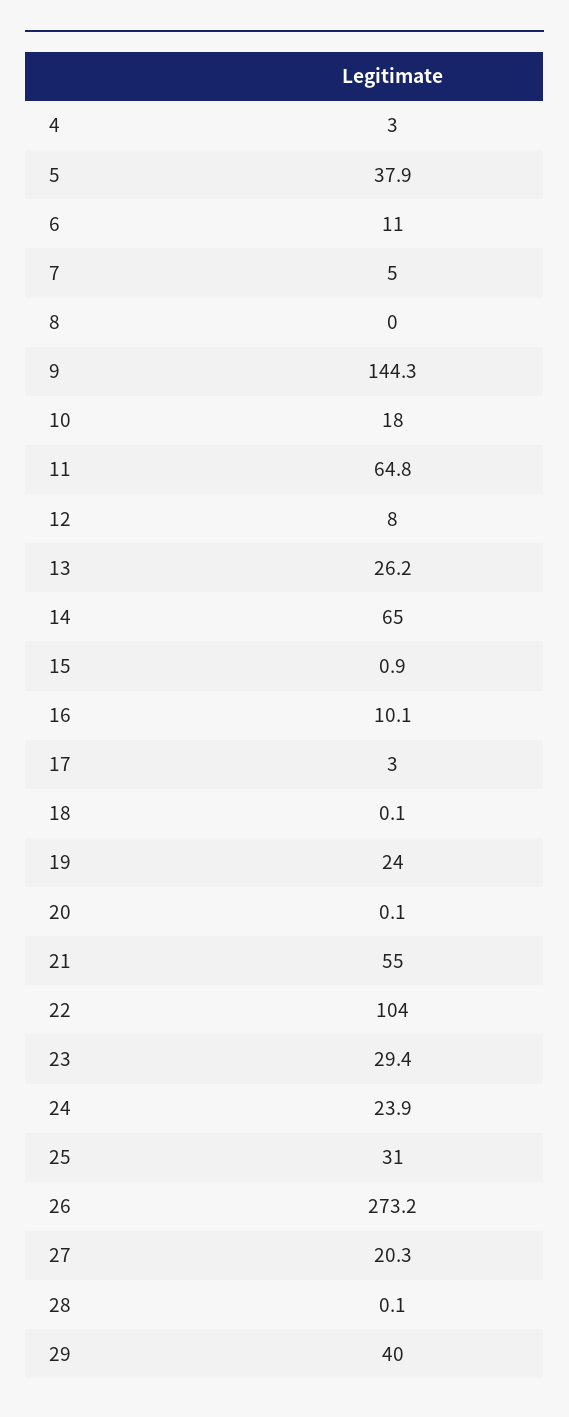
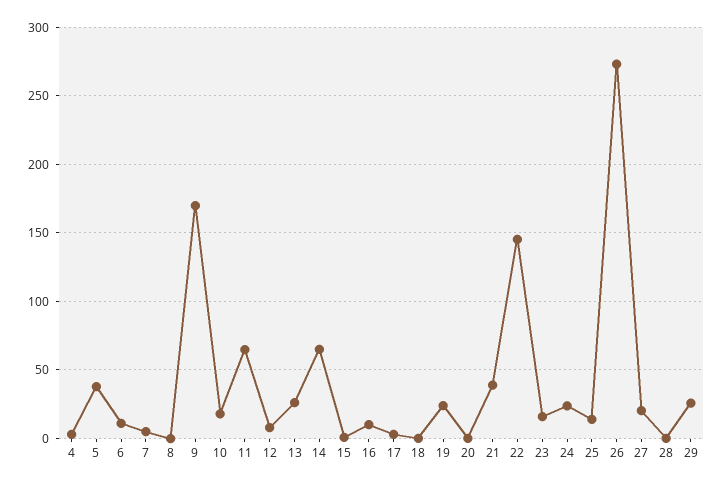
  {
    "4": 3,
    "5": 37.9,
    "6": 11,
    "7": 5,
    "8": 0,
-   "9": 144.3,
+   "9": 170,
    "10": 18,
    "11": 64.8,
    "12": 8,
    "13": 26.2,
    "14": 65,
    "15": 0.9,
    "16": 10.1,
    "17": 3,
    "18": 0.1,
    "19": 24,
    "20": 0.1,
-   "21": 55,
+   "21": 40,
-   "22": 104,
+   "22": 145,
-   "23": 29.4,
+   "23": 15,
    "24": 23.9,
-   "25": 31,
+   "25": 15,
    "26": 273.2,
    "27": 20.3,
    "28": 0.1,
-   "29": 40
+   "29": 25
  }

